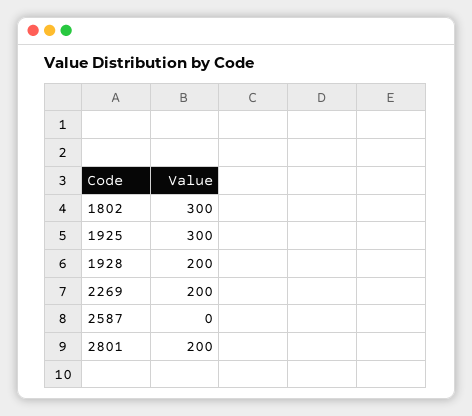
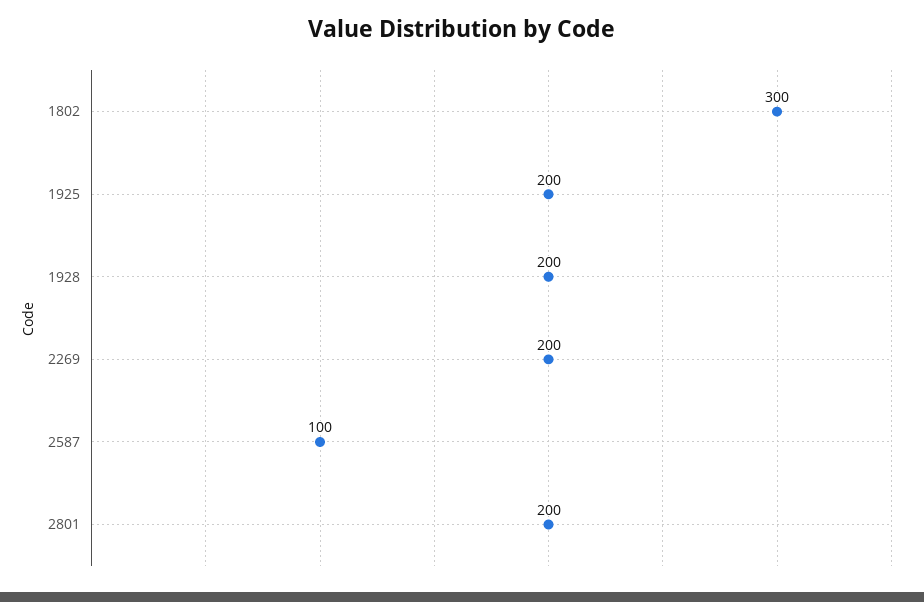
  {
    "1802": 300,
-   "1925": 300,
+   "1925": 200,
    "1928": 200,
    "2269": 200,
-   "2587": 0,
+   "2587": 100,
    "2801": 200
  }

